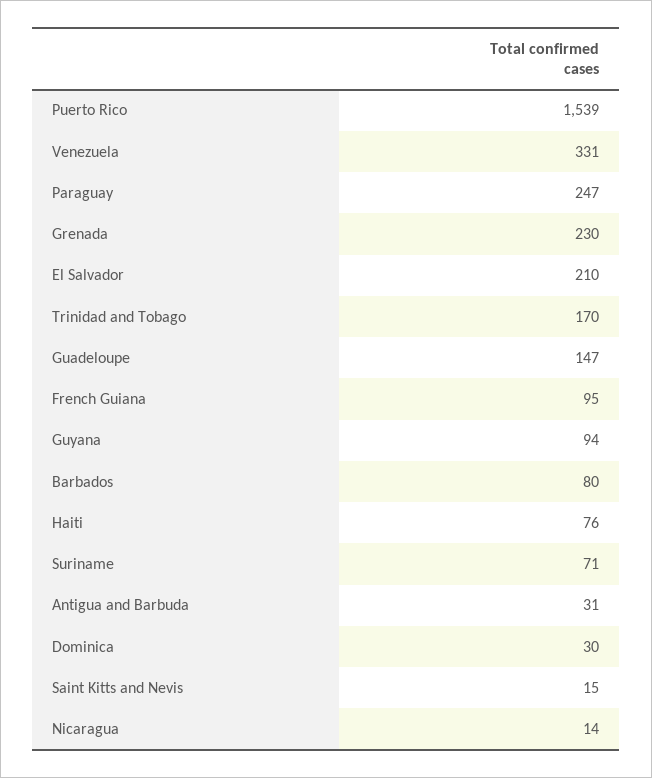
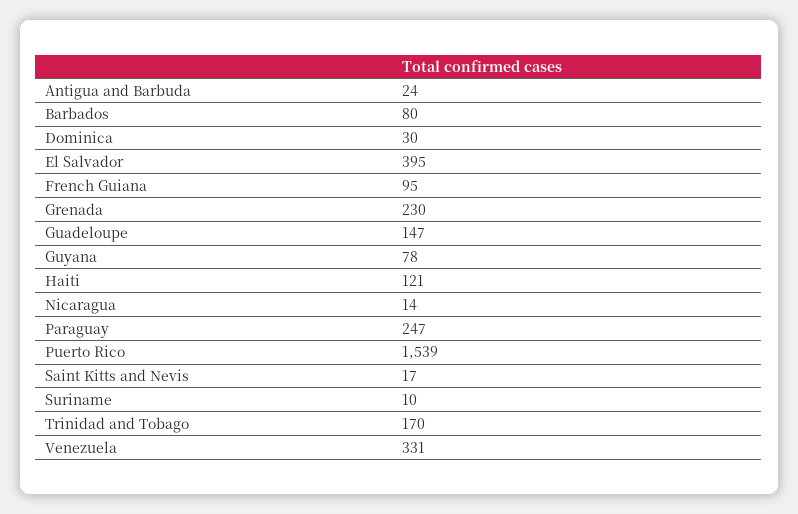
  {
    "Puerto Rico": 1539,
    "Venezuela": 331,
    "Paraguay": 247,
    "Grenada": 230,
-   "El Salvador": 210,
+   "El Salvador": 395,
    "Trinidad and Tobago": 170,
    "Guadeloupe": 147,
    "French Guiana": 95,
-   "Guyana": 94,
+   "Guyana": 78,
    "Barbados": 80,
-   "Haiti": 76,
+   "Haiti": 121,
-   "Suriname": 71,
+   "Suriname": 10,
-   "Antigua and Barbuda": 31,
+   "Antigua and Barbuda": 24,
    "Dominica": 30,
-   "Saint Kitts and Nevis": 15,
+   "Saint Kitts and Nevis": 17,
    "Nicaragua": 14
  }

